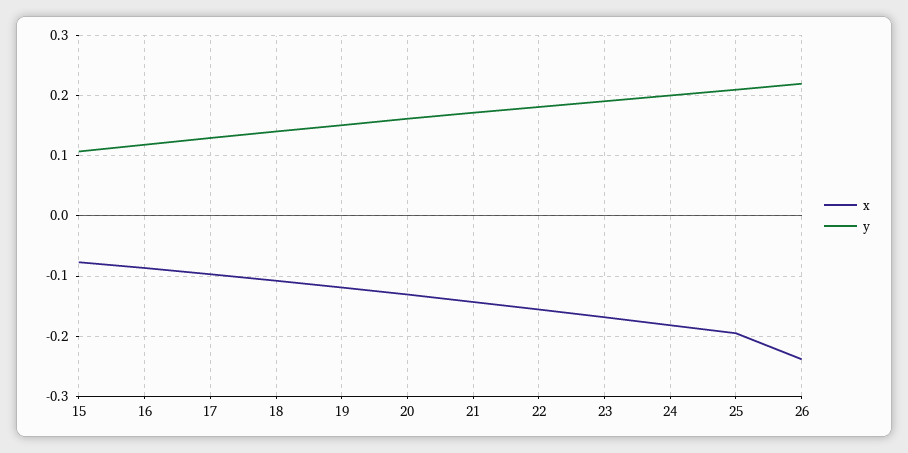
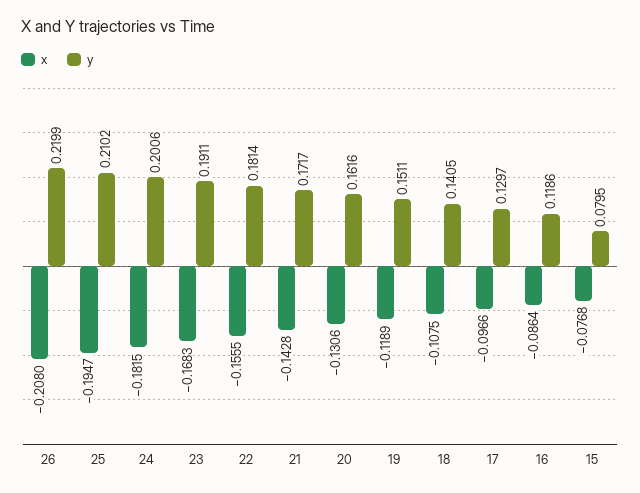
  {
    "x": {
      "15": -0.0768,
      "16": -0.0864,
      "17": -0.0966,
      "18": -0.1075,
      "19": -0.1189,
      "20": -0.1306,
      "21": -0.1428,
      "22": -0.1555,
      "23": -0.1683,
      "24": -0.1815,
      "25": -0.1947,
-     "26": -0.24
+     "26": -0.208
    },
    "y": {
-     "15": 0.11,
+     "15": 0.0795,
      "16": 0.1186,
      "17": 0.1297,
      "18": 0.1405,
      "19": 0.1511,
      "20": 0.1616,
      "21": 0.1717,
      "22": 0.1814,
      "23": 0.1911,
      "24": 0.2006,
      "25": 0.2102,
      "26": 0.2199
    }
  }

